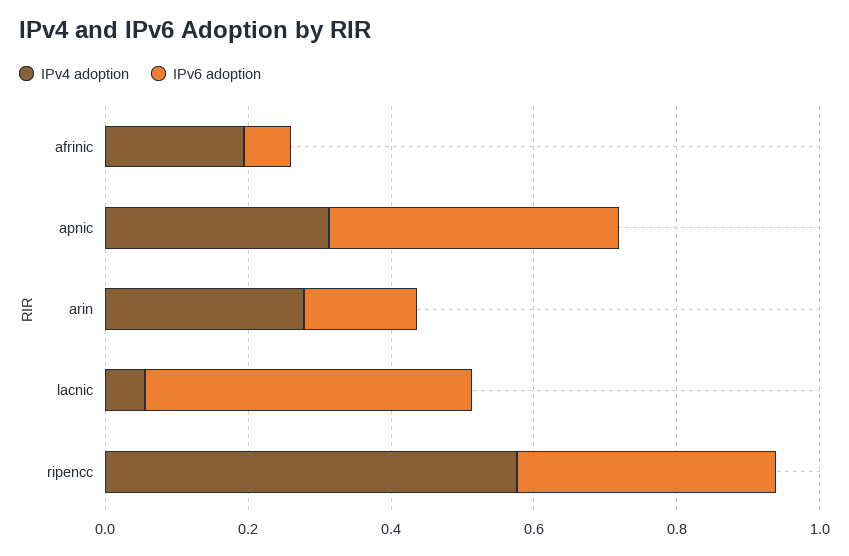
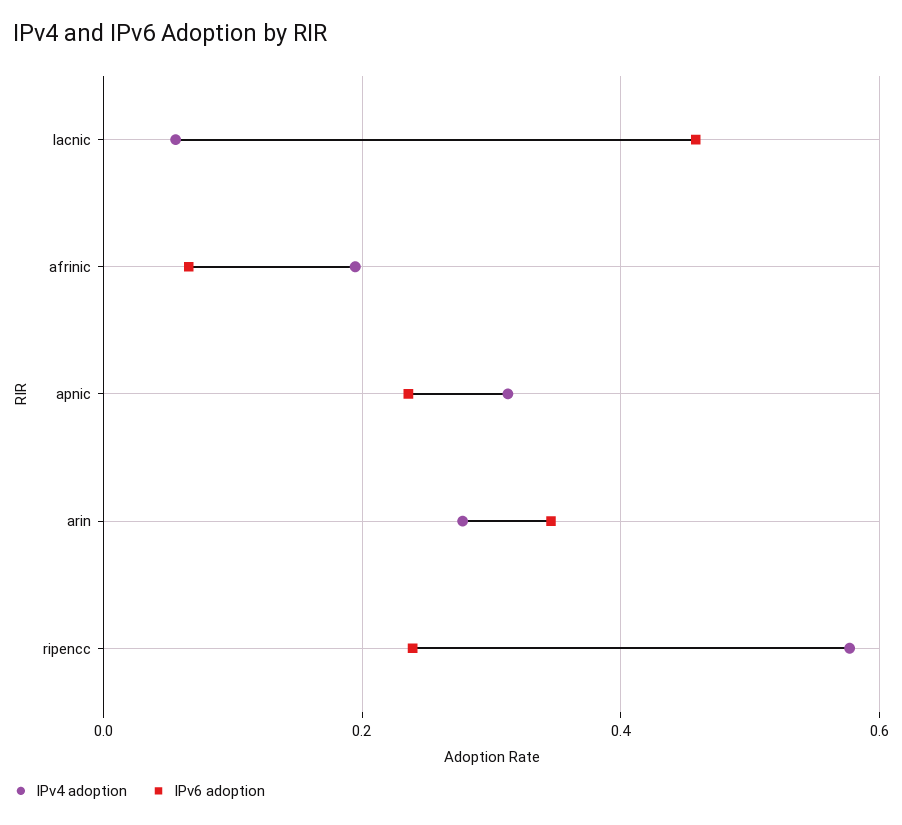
  {
    "IPv4 adoption": {
      "afrinic": 0.2,
      "apnic": 0.32,
      "arin": 0.28,
      "lacnic": 0.06,
      "ripencc": 0.58
    },
    "IPv6 adoption": {
      "afrinic": 0.06,
-     "apnic": 0.4,
+     "apnic": 0.24,
-     "arin": 0.15,
+     "arin": 0.34,
      "lacnic": 0.46,
-     "ripencc": 0.35
+     "ripencc": 0.24
    }
  }

